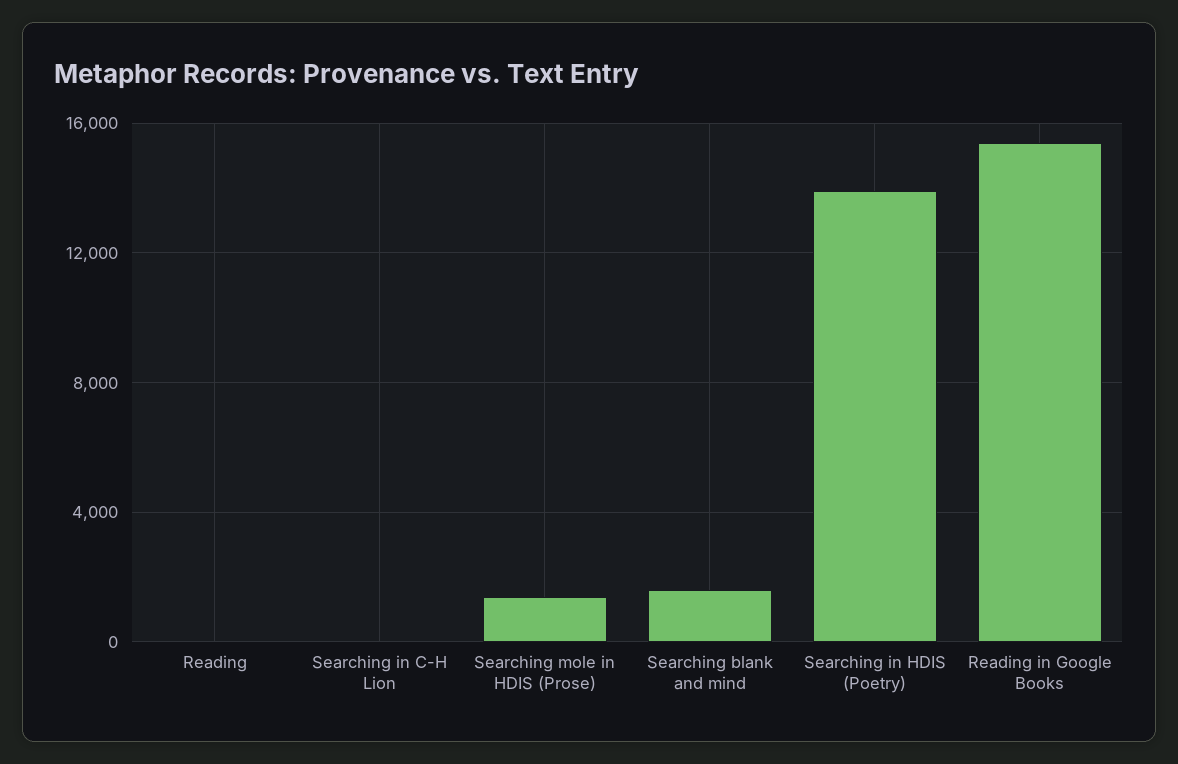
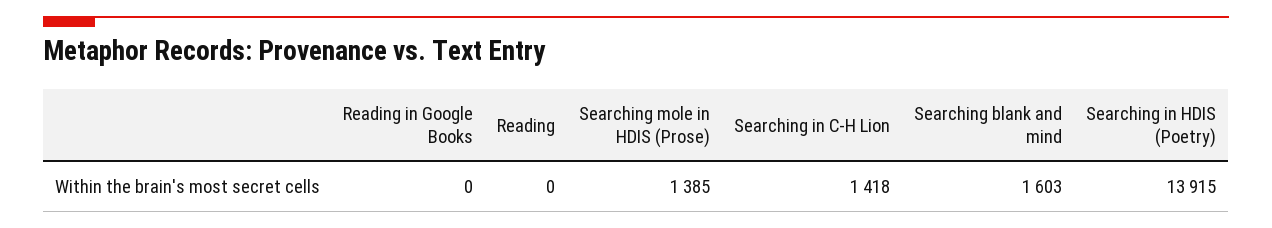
  {
    "Reading": 0,
-   "Searching in C-H Lion": 0,
+   "Searching in C-H Lion": 1418,
    "Searching mole in HDIS (Prose)": 1385,
    "Searching blank and mind": 1603,
    "Searching in HDIS (Poetry)": 13915,
-   "Reading in Google Books": 15500
+   "Reading in Google Books": 0
  }

